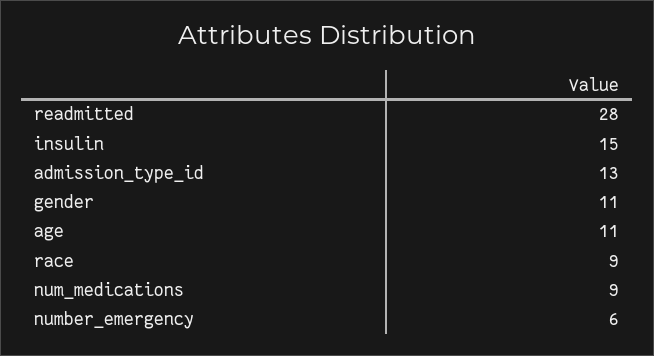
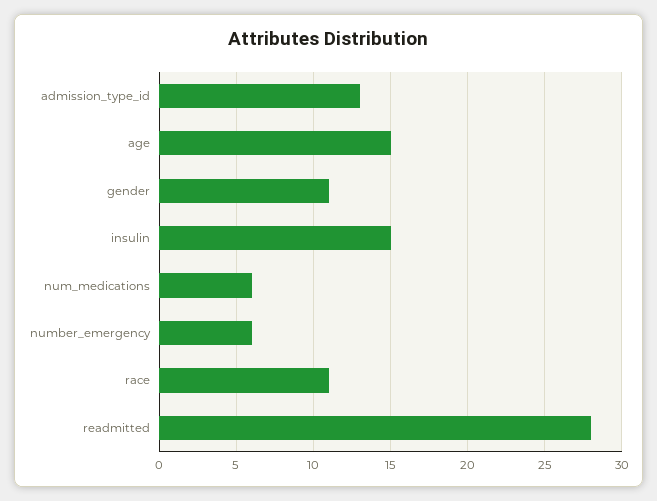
  {
    "readmitted": 28,
    "insulin": 15,
    "admission_type_id": 13,
    "gender": 11,
-   "age": 11,
+   "age": 15,
-   "race": 9,
+   "race": 11,
-   "num_medications": 9,
+   "num_medications": 6,
    "number_emergency": 6
  }

